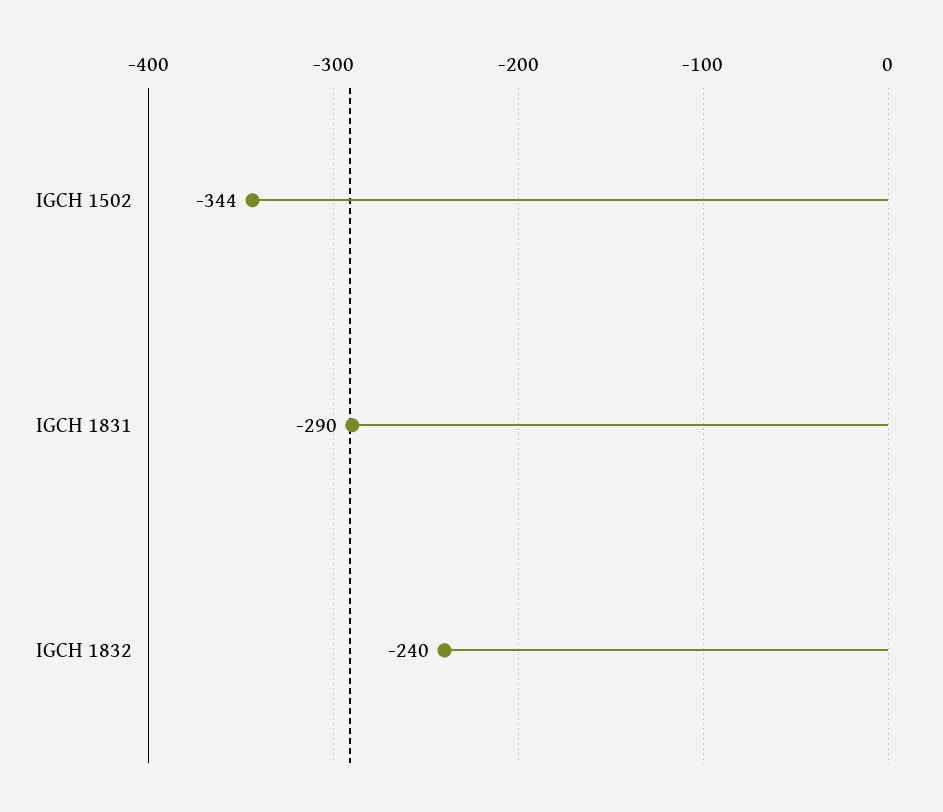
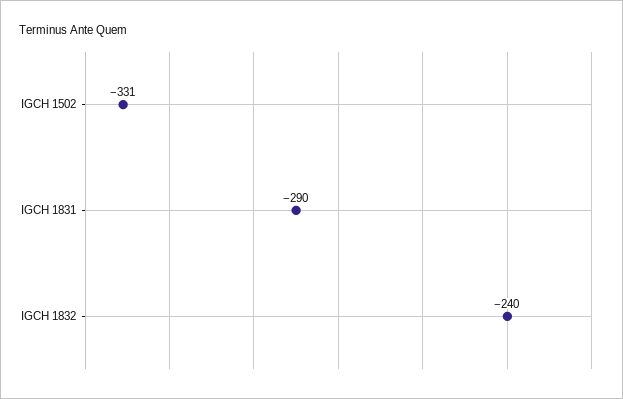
  {
-   "IGCH 1502": -344,
+   "IGCH 1502": -331,
    "IGCH 1831": -290,
    "IGCH 1832": -240
  }

